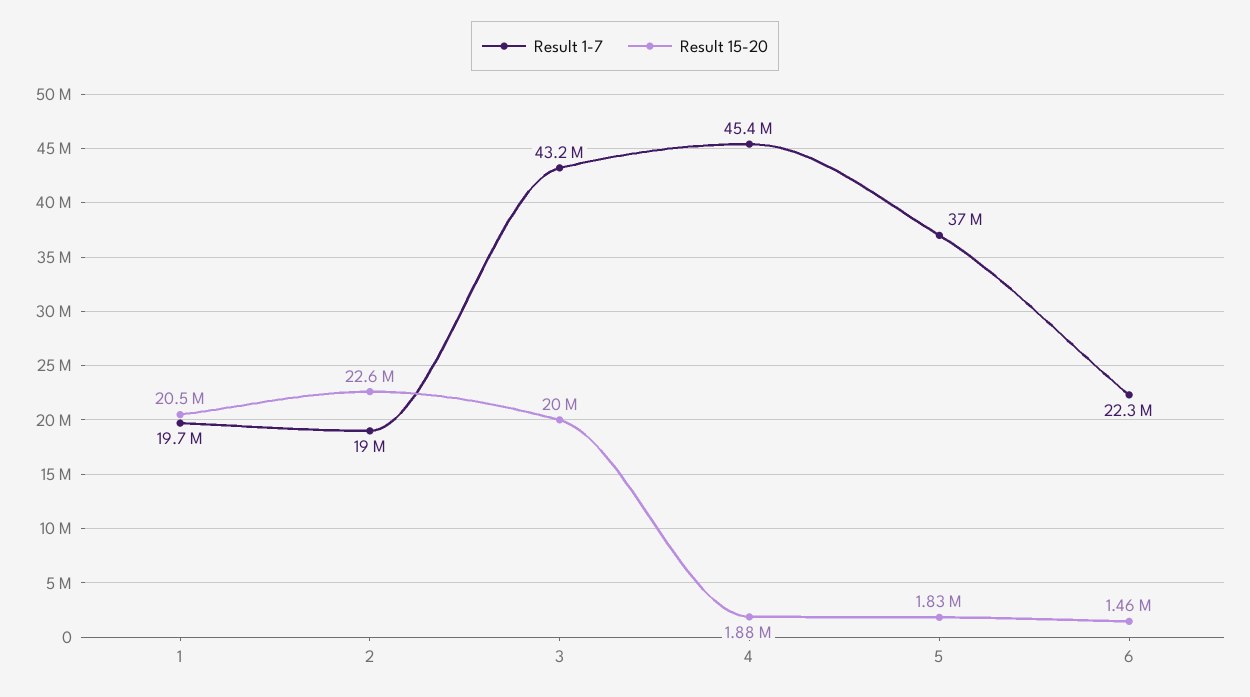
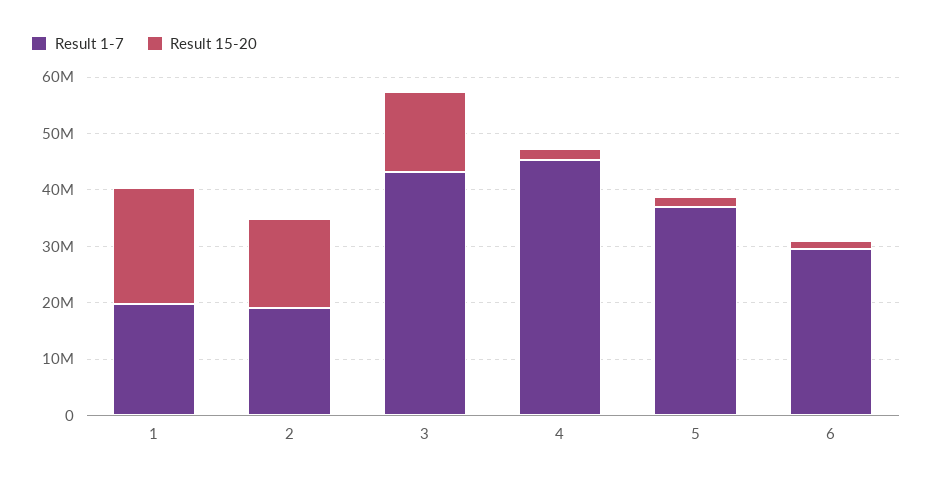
  {
    "Result 1-7": {
      "1": 19700000,
      "2": 19000000,
      "3": 43200000,
      "4": 45400000,
      "5": 37000000,
-     "6": 22300000
+     "6": 30000000
    },
    "Result 15-20": {
      "1": 20500000,
-     "2": 22600000,
+     "2": 16000000,
-     "3": 20000000,
+     "3": 14000000,
      "4": 1880000,
      "5": 1830000,
      "6": 1460000
    }
  }

